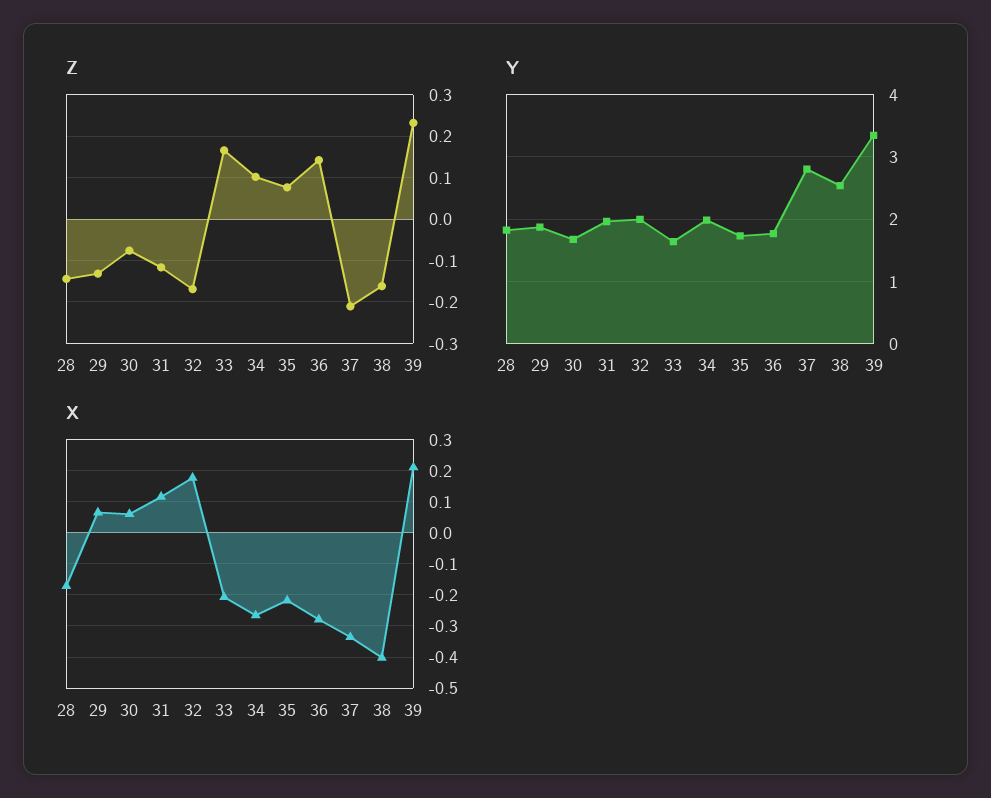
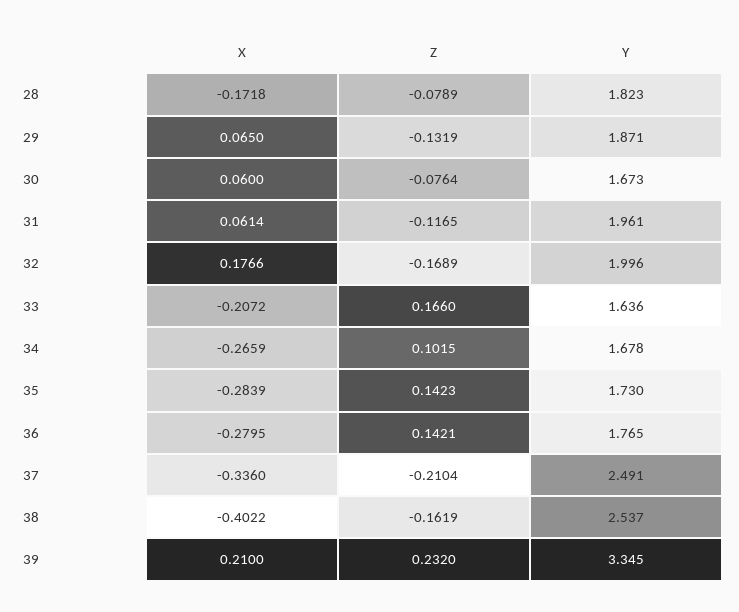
  {
    "Z": {
-     "28": -0.14,
+     "28": -0.0789,
      "29": -0.1319,
      "30": -0.0764,
      "31": -0.1165,
      "32": -0.1689,
      "33": 0.166,
      "34": 0.1015,
-     "35": 0.08,
+     "35": 0.1423,
      "36": 0.1421,
      "37": -0.2104,
      "38": -0.1619,
      "39": 0.232
    },
    "Y": {
      "28": 1.823,
      "29": 1.871,
      "30": 1.673,
      "31": 1.961,
      "32": 1.996,
      "33": 1.636,
-     "34": 2,
+     "34": 1.678,
      "35": 1.73,
      "36": 1.765,
-     "37": 2.8,
+     "37": 2.491,
      "38": 2.537,
      "39": 3.345
    },
    "X": {
      "28": -0.1718,
      "29": 0.065,
      "30": 0.06,
-     "31": 0.12,
+     "31": 0.0614,
      "32": 0.1766,
      "33": -0.2072,
      "34": -0.2659,
-     "35": -0.22,
+     "35": -0.2839,
      "36": -0.2795,
      "37": -0.336,
      "38": -0.4022,
      "39": 0.21
    }
  }

